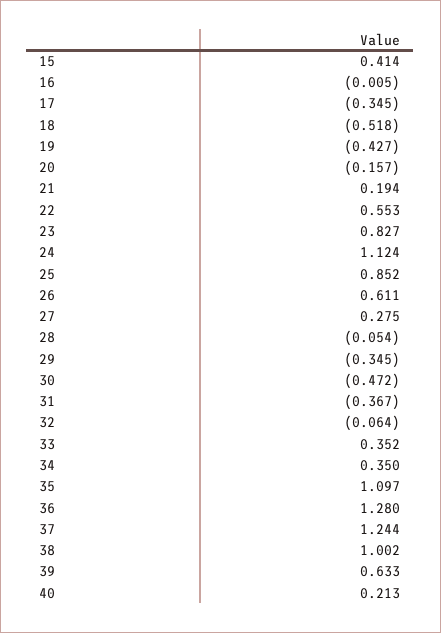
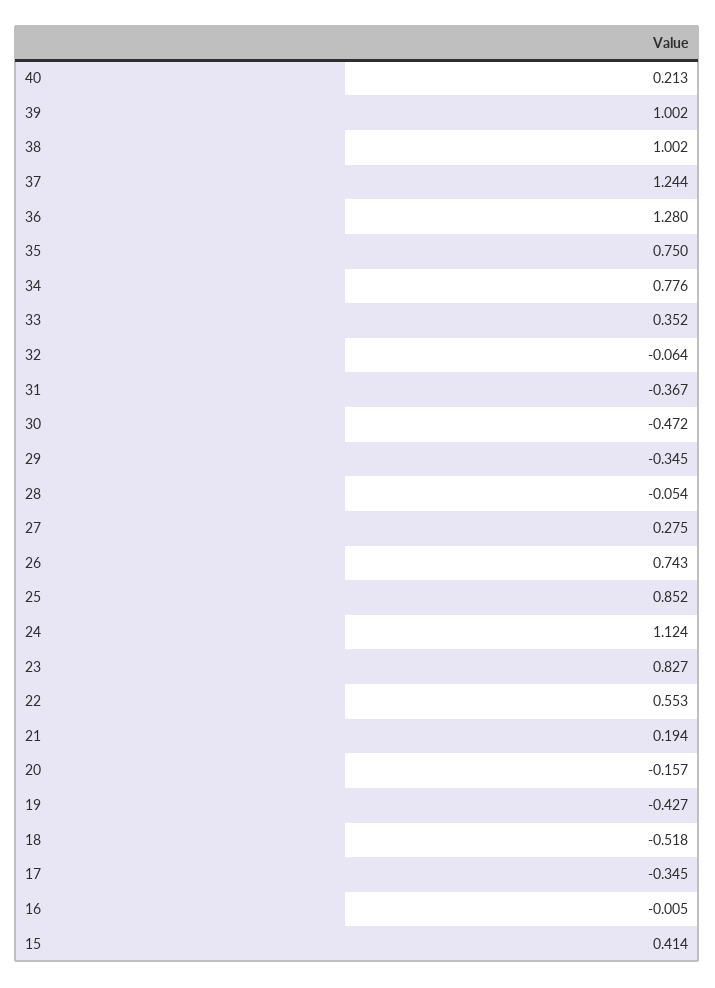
  {
    "15": 0.414,
    "16": -0.005,
    "17": -0.345,
    "18": -0.518,
    "19": -0.427,
    "20": -0.157,
    "21": 0.194,
    "22": 0.553,
    "23": 0.827,
    "24": 1.124,
    "25": 0.852,
-   "26": 0.611,
+   "26": 0.743,
    "27": 0.275,
    "28": -0.054,
    "29": -0.345,
    "30": -0.472,
    "31": -0.367,
    "32": -0.064,
    "33": 0.352,
-   "34": 0.35,
+   "34": 0.776,
-   "35": 1.097,
+   "35": 0.75,
    "36": 1.28,
    "37": 1.244,
    "38": 1.002,
-   "39": 0.633,
+   "39": 1.002,
    "40": 0.213
  }

